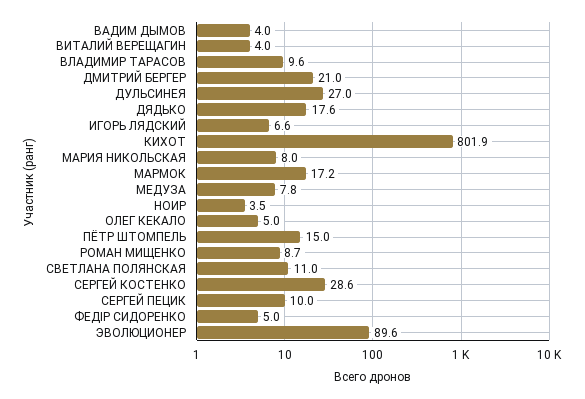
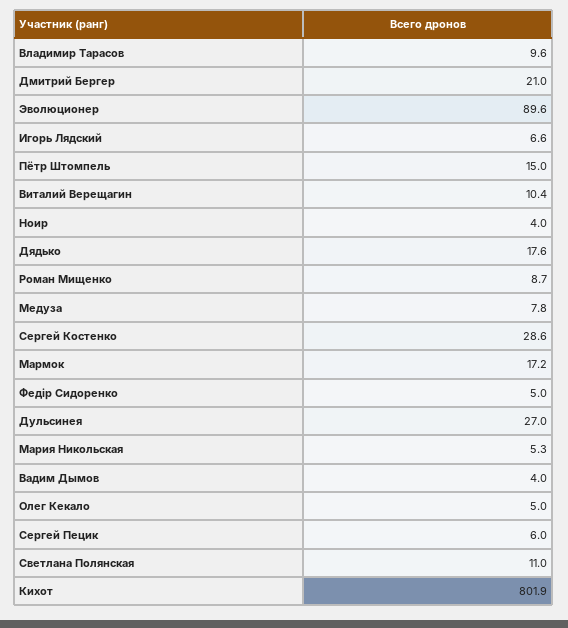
  {
    "ВАДИМ ДЫМОВ": 4,
-   "ВИТАЛИЙ ВЕРЕЩАГИН": 4,
+   "ВИТАЛИЙ ВЕРЕЩАГИН": 10.4,
    "ВЛАДИМИР ТАРАСОВ": 9.6,
    "ДМИТРИЙ БЕРГЕР": 21,
    "ДУЛЬСИНЕЯ": 27,
    "ДЯДЬКО": 17.6,
    "ИГОРЬ ЛЯДСКИЙ": 6.6,
    "КИХОТ": 801.9,
-   "МАРИЯ НИКОЛЬСКАЯ": 8,
+   "МАРИЯ НИКОЛЬСКАЯ": 5.3,
    "МАРМОК": 17.2,
    "МЕДУЗА": 7.8,
-   "НОИР": 3.5,
+   "НОИР": 4,
    "ОЛЕГ КЕКАЛО": 5,
    "ПЁТР ШТОМПЕЛЬ": 15,
    "РОМАН МИЩЕНКО": 8.7,
    "СВЕТЛАНА ПОЛЯНСКАЯ": 11,
    "СЕРГЕЙ КОСТЕНКО": 28.6,
-   "СЕРГЕЙ ПЕЦИК": 10,
+   "СЕРГЕЙ ПЕЦИК": 6,
    "ФЕДІР СИДОРЕНКО": 5,
    "ЭВОЛЮЦИОНЕР": 89.6
  }

